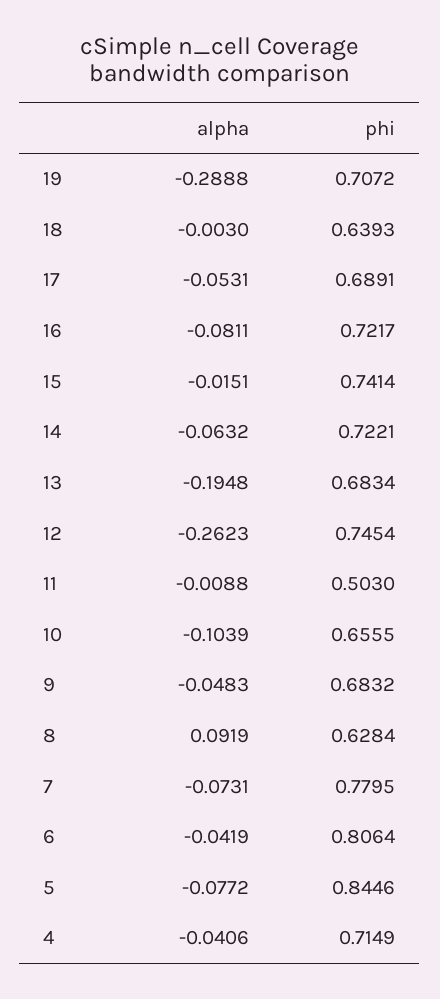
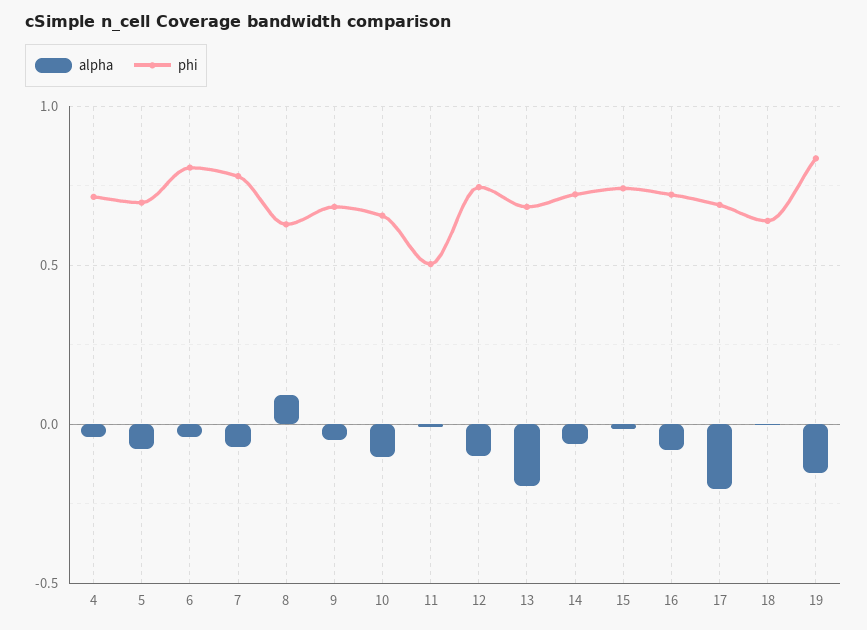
  {
    "alpha": {
-     "19": -0.2888,
+     "19": -0.15,
      "18": -0.003,
-     "17": -0.0531,
+     "17": -0.2,
      "16": -0.0811,
      "15": -0.0151,
      "14": -0.0632,
      "13": -0.1948,
-     "12": -0.2623,
+     "12": -0.1,
      "11": -0.0088,
      "10": -0.1039,
      "9": -0.0483,
      "8": 0.0919,
      "7": -0.0731,
      "6": -0.0419,
      "5": -0.0772,
      "4": -0.0406
    },
    "phi": {
-     "19": 0.7072,
+     "19": 0.85,
      "18": 0.6393,
      "17": 0.6891,
      "16": 0.7217,
      "15": 0.7414,
      "14": 0.7221,
      "13": 0.6834,
      "12": 0.7454,
      "11": 0.503,
      "10": 0.6555,
      "9": 0.6832,
      "8": 0.6284,
      "7": 0.7795,
      "6": 0.8064,
-     "5": 0.8446,
+     "5": 0.7,
      "4": 0.7149
    }
  }

